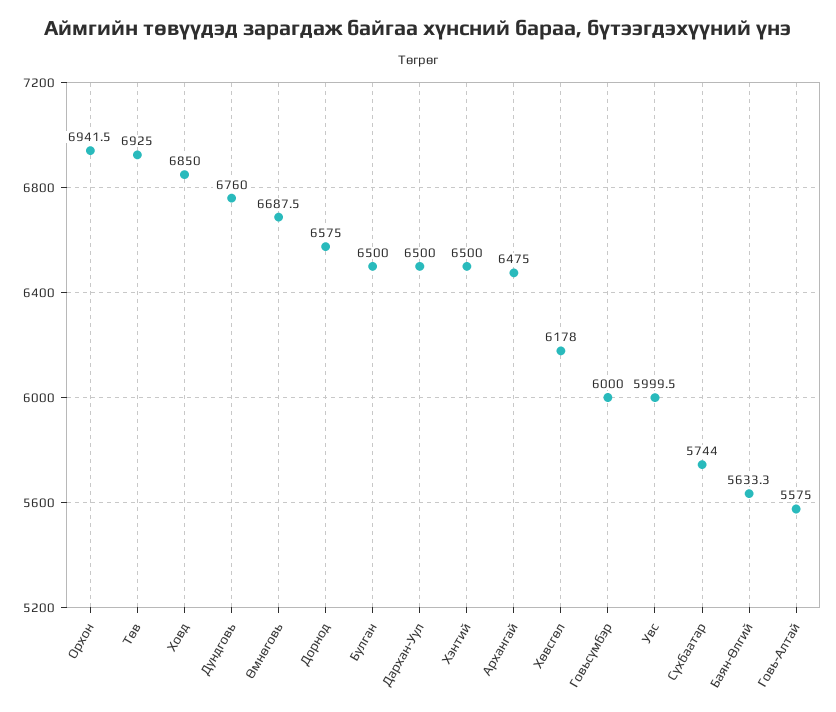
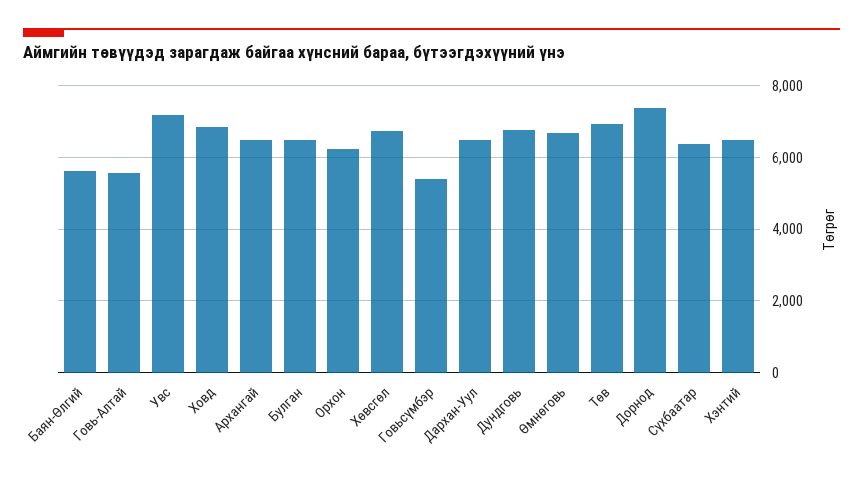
  {
-   "Орхон": 6941.5,
+   "Орхон": 6200,
    "Төв": 6925,
    "Ховд": 6850,
    "Дундговь": 6760,
    "Өмнөговь": 6687.5,
-   "Дорнод": 6575,
+   "Дорнод": 7400,
    "Булган": 6500,
    "Дархан-Уул": 6500,
    "Хэнтий": 6500,
    "Архангай": 6475,
-   "Хөвсгөл": 6178,
+   "Хөвсгөл": 6800,
-   "Говьсүмбэр": 6000,
+   "Говьсүмбэр": 5400,
-   "Увс": 5999.5,
+   "Увс": 7200,
-   "Сүхбаатар": 5744,
+   "Сүхбаатар": 6400,
    "Баян-Өлгий": 5633.3,
    "Говь-Алтай": 5575
  }

